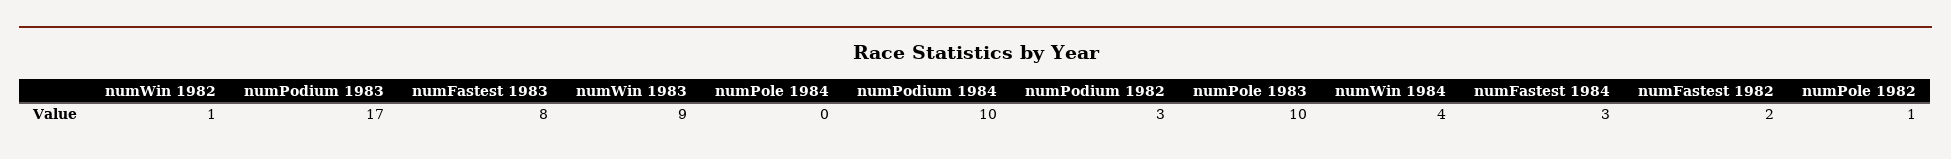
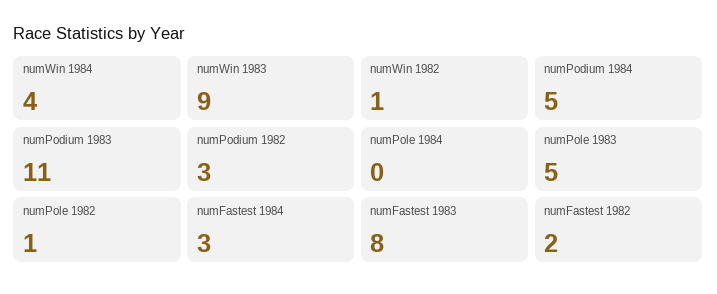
  {
    "numWin 1982": 1,
-   "numPodium 1983": 17,
+   "numPodium 1983": 11,
    "numFastest 1983": 8,
    "numWin 1983": 9,
    "numPole 1984": 0,
-   "numPodium 1984": 10,
+   "numPodium 1984": 5,
    "numPodium 1982": 3,
-   "numPole 1983": 10,
+   "numPole 1983": 5,
    "numWin 1984": 4,
    "numFastest 1984": 3,
    "numFastest 1982": 2,
    "numPole 1982": 1
  }

